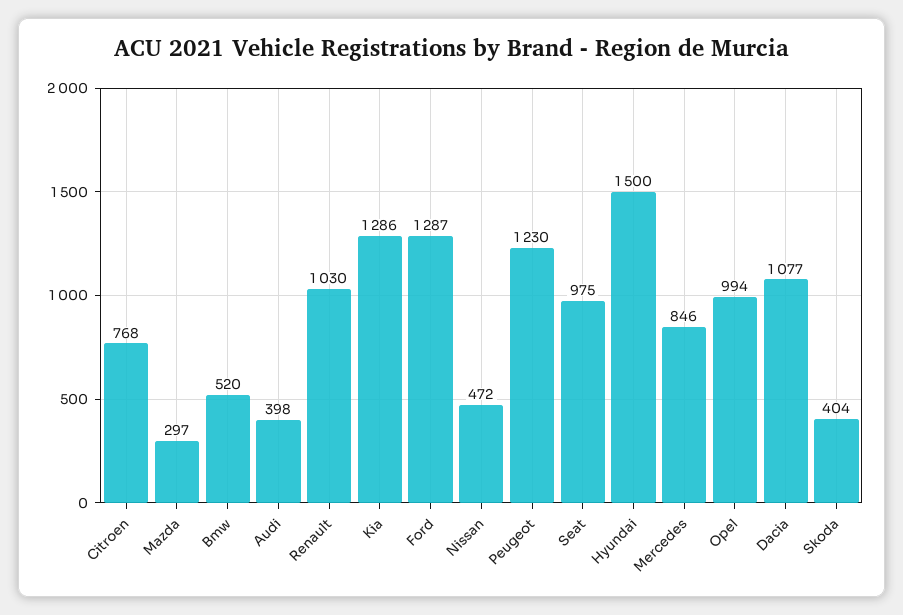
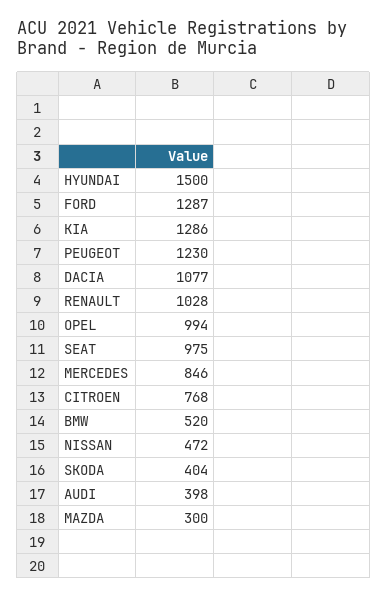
  {
    "Citroen": 768,
-   "Mazda": 297,
+   "Mazda": 300,
    "Bmw": 520,
    "Audi": 398,
-   "Renault": 1030,
+   "Renault": 1028,
    "Kia": 1286,
    "Ford": 1287,
    "Nissan": 472,
    "Peugeot": 1230,
    "Seat": 975,
    "Hyundai": 1500,
    "Mercedes": 846,
    "Opel": 994,
    "Dacia": 1077,
    "Skoda": 404
  }

